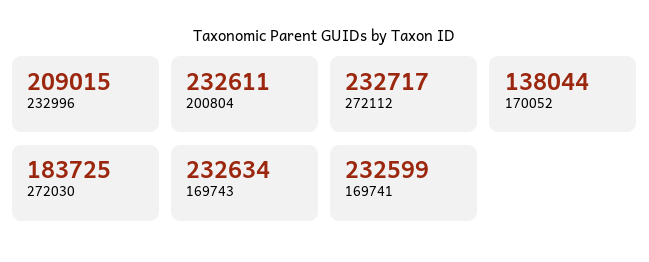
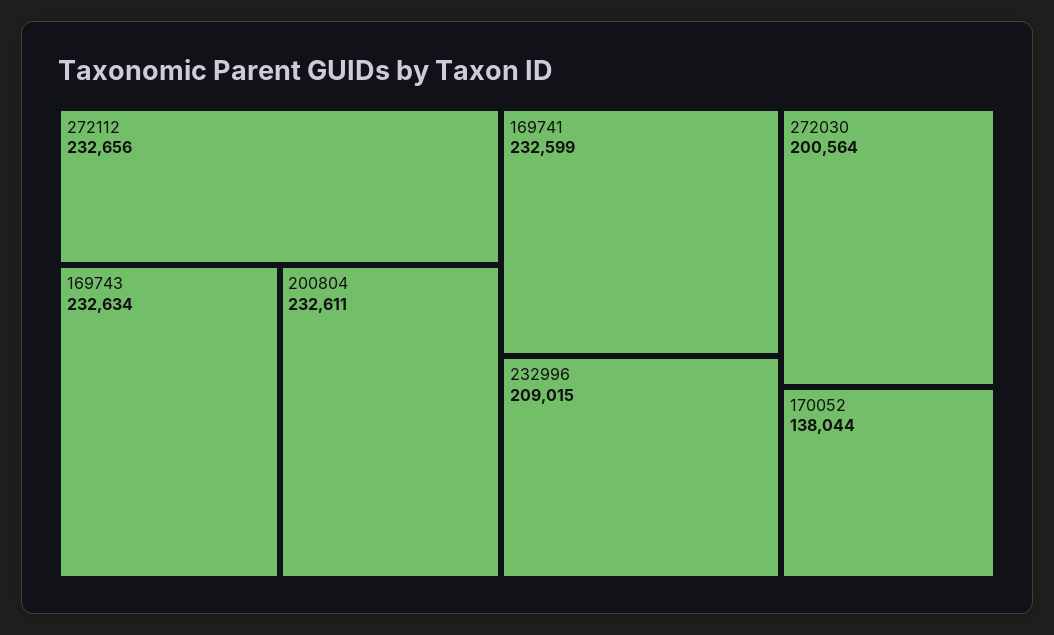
  {
    "232996": 209015,
    "200804": 232611,
-   "272112": 232717,
+   "272112": 232656,
    "170052": 138044,
-   "272030": 183725,
+   "272030": 200564,
    "169743": 232634,
    "169741": 232599
  }

